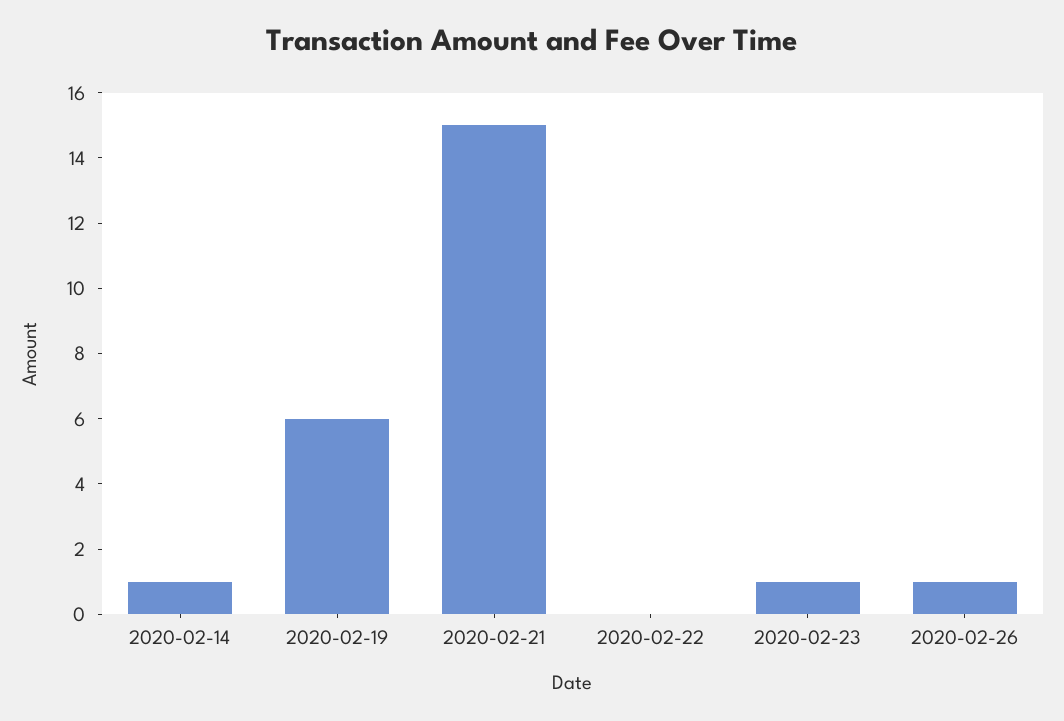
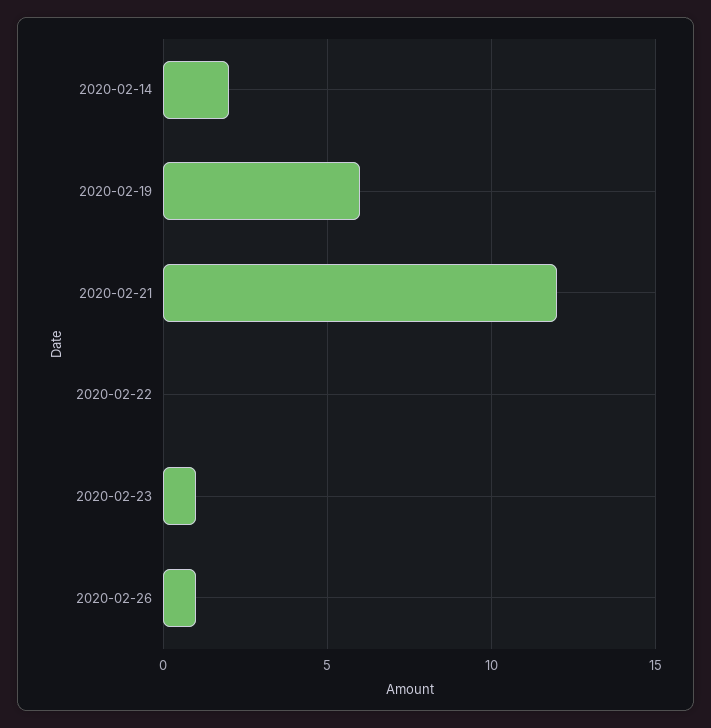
  {
-   "2020-02-14": 1,
+   "2020-02-14": 2,
    "2020-02-19": 6,
-   "2020-02-21": 15,
+   "2020-02-21": 12,
    "2020-02-22": 0,
    "2020-02-23": 1,
    "2020-02-26": 1
  }

